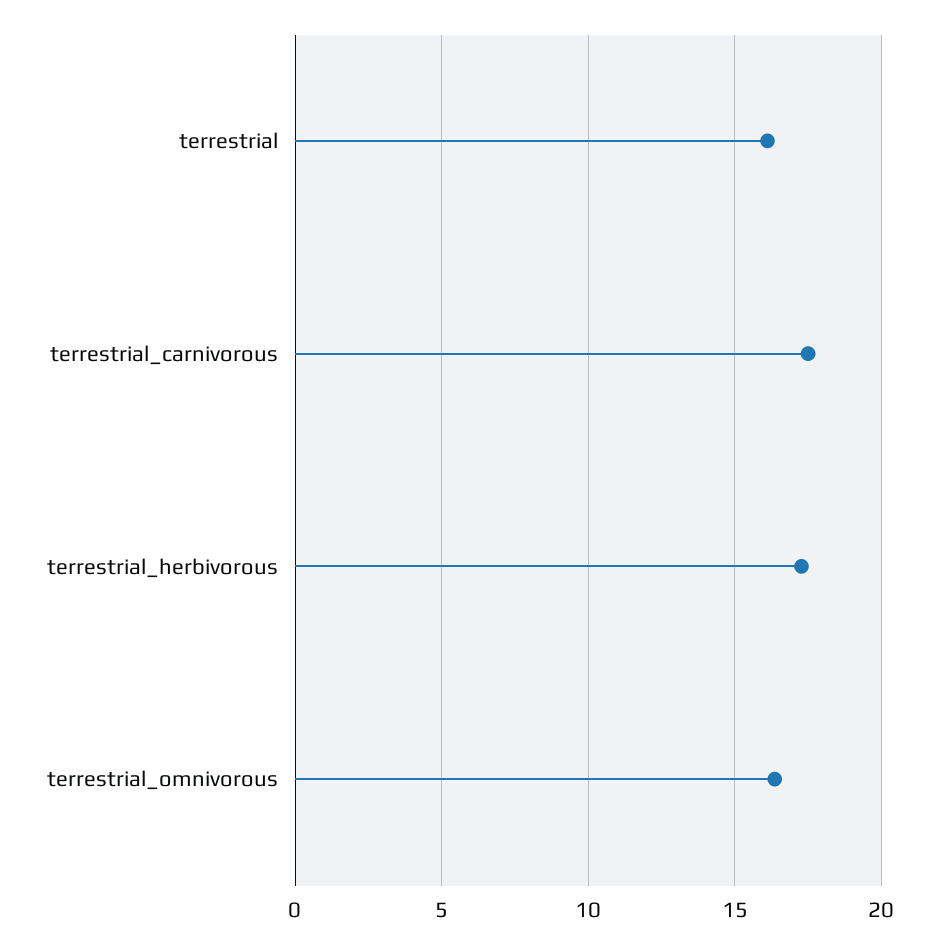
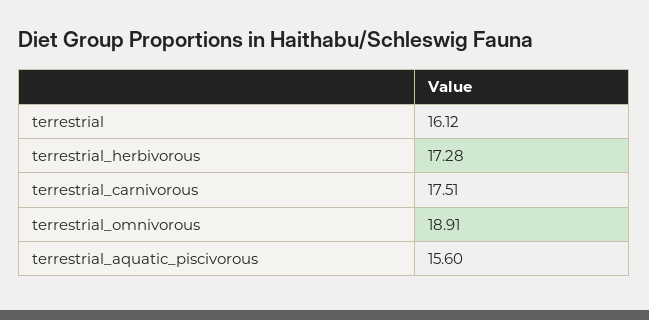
  {
    "terrestrial": 16.12,
    "terrestrial_carnivorous": 17.51,
    "terrestrial_herbivorous": 17.28,
-   "terrestrial_omnivorous": 16.5
+   "terrestrial_omnivorous": 18.91,
+   "terrestrial_aquatic_piscivorous": 15.6
  }

